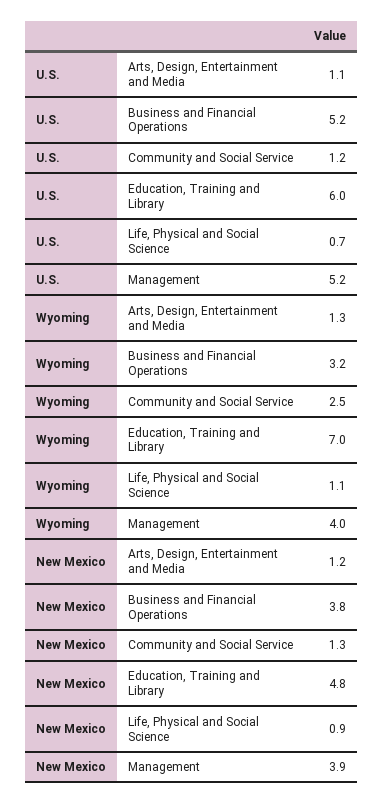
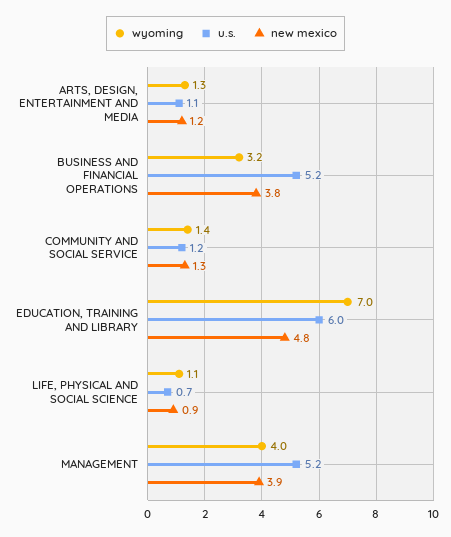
  {
    "U.S.": {
      "Arts, Design, Entertainment and Media": 1.1,
      "Business and Financial Operations": 5.2,
      "Community and Social Service": 1.2,
      "Education, Training and Library": 6,
      "Life, Physical and Social Science": 0.7,
      "Management": 5.2
    },
    "Wyoming": {
      "Arts, Design, Entertainment and Media": 1.3,
      "Business and Financial Operations": 3.2,
-     "Community and Social Service": 2.5,
+     "Community and Social Service": 1.4,
      "Education, Training and Library": 7,
      "Life, Physical and Social Science": 1.1,
      "Management": 4
    },
    "New Mexico": {
      "Arts, Design, Entertainment and Media": 1.2,
      "Business and Financial Operations": 3.8,
      "Community and Social Service": 1.3,
      "Education, Training and Library": 4.8,
      "Life, Physical and Social Science": 0.9,
      "Management": 3.9
    }
  }

